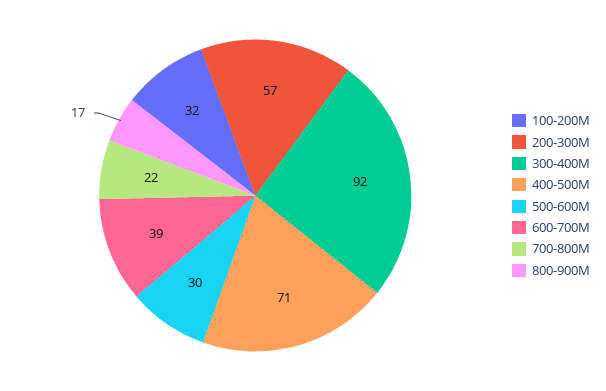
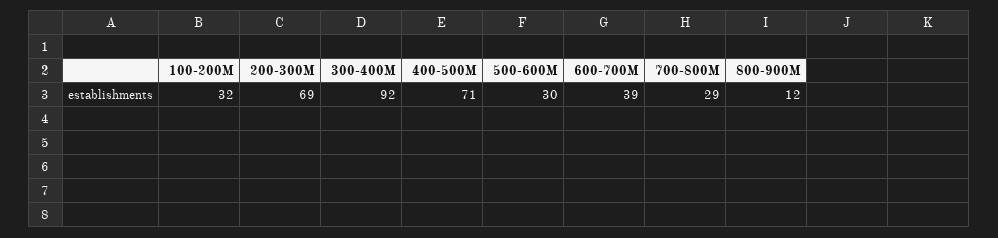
  {
    "100-200M": 32,
-   "200-300M": 57,
+   "200-300M": 69,
    "300-400M": 92,
    "400-500M": 71,
    "500-600M": 30,
    "600-700M": 39,
-   "700-800M": 22,
+   "700-800M": 29,
-   "800-900M": 17
+   "800-900M": 12
  }

